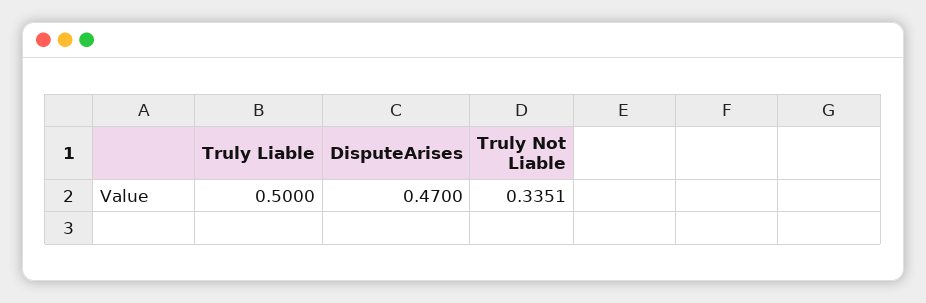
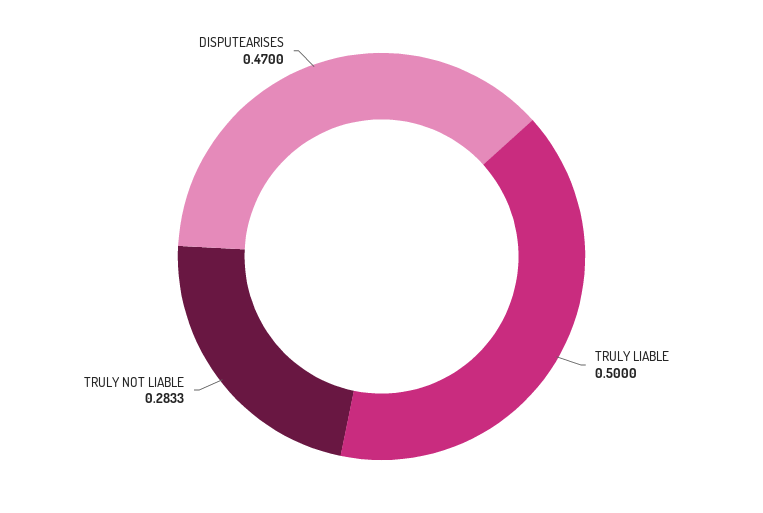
  {
    "Truly Liable": 0.5,
    "DisputeArises": 0.47,
-   "Truly Not Liable": 0.3351
+   "Truly Not Liable": 0.2833
  }

